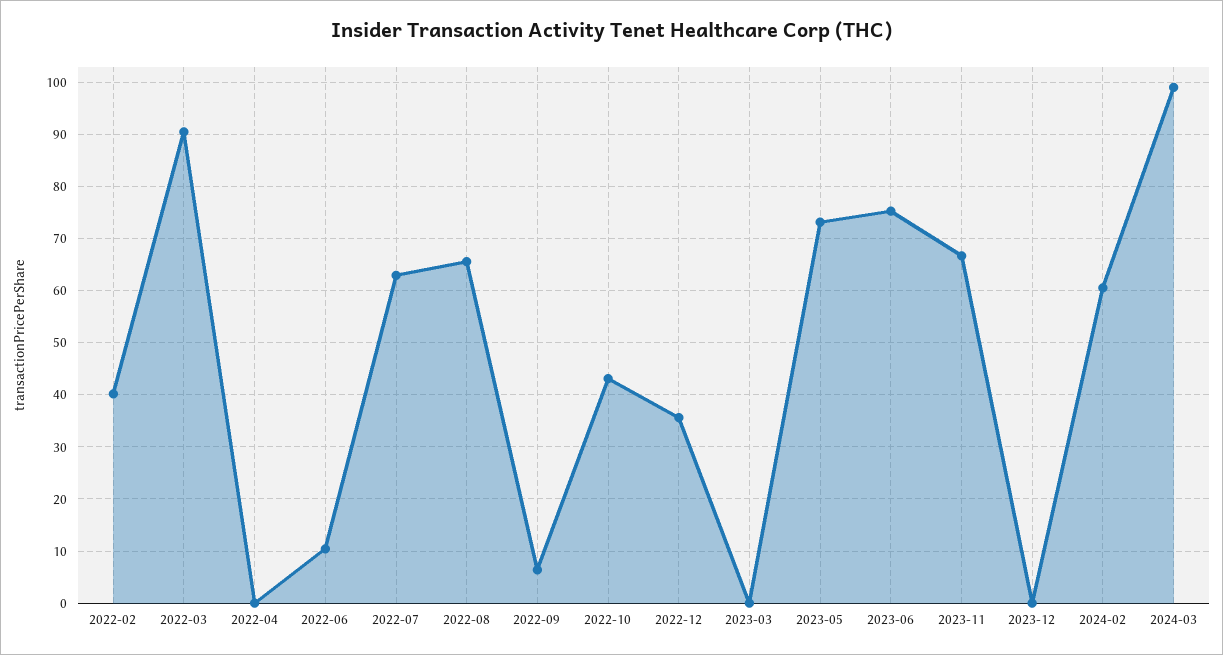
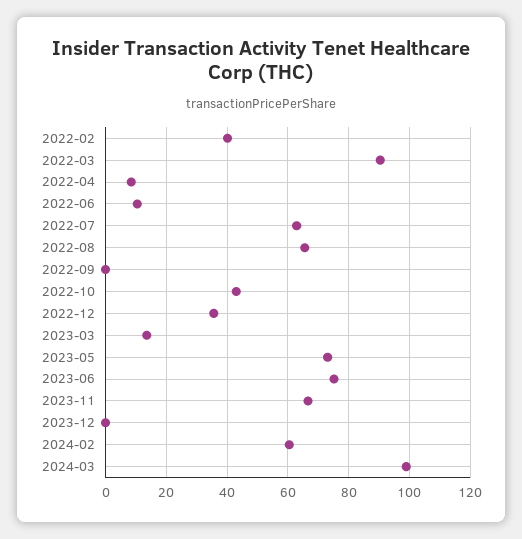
  {
    "2022-02": 40,
    "2022-03": 90,
-   "2022-04": 0,
+   "2022-04": 8,
    "2022-06": 10,
    "2022-07": 62,
    "2022-08": 66,
-   "2022-09": 6,
+   "2022-09": 0,
    "2022-10": 44,
    "2022-12": 36,
-   "2023-03": 0,
+   "2023-03": 14,
    "2023-05": 74,
    "2023-06": 76,
    "2023-11": 66,
    "2023-12": 0,
    "2024-02": 60,
    "2024-03": 98
  }

